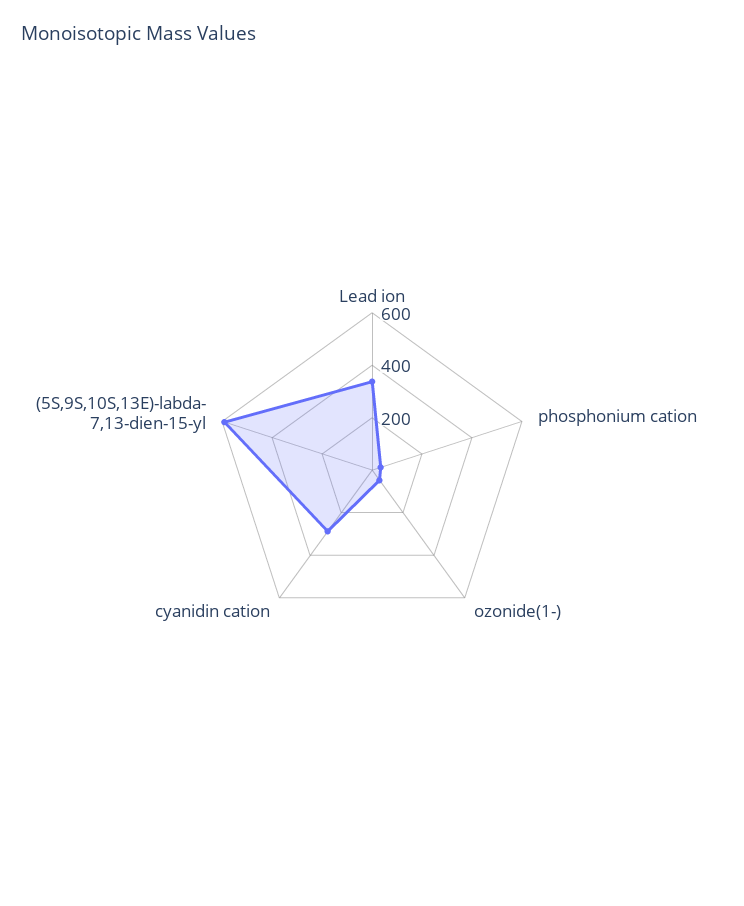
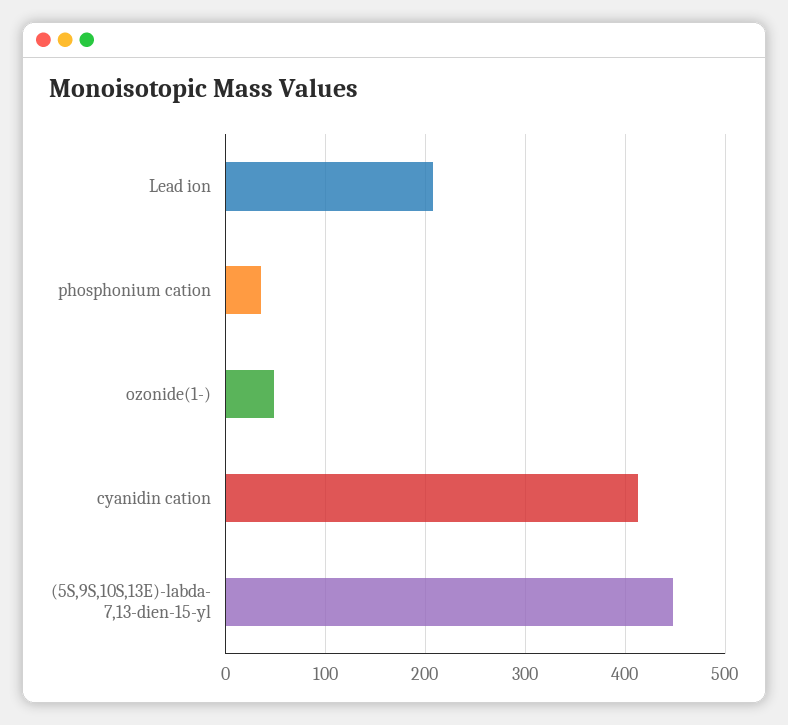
  {
-   "Lead ion": 350,
+   "Lead ion": 210,
    "phosphonium cation": 40,
    "ozonide(1-)": 50,
-   "cyanidin cation": 300,
+   "cyanidin cation": 410,
-   "(5S,9S,10S,13E)-labda- 7,13-dien-15-yl": 600
+   "(5S,9S,10S,13E)-labda- 7,13-dien-15-yl": 450
  }

